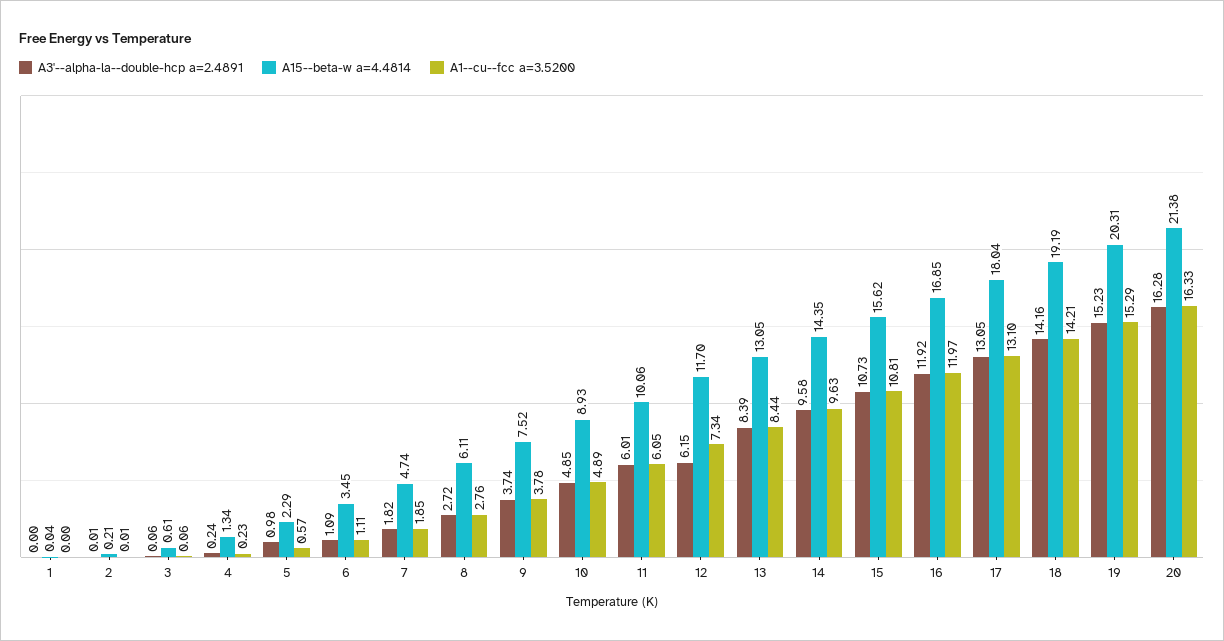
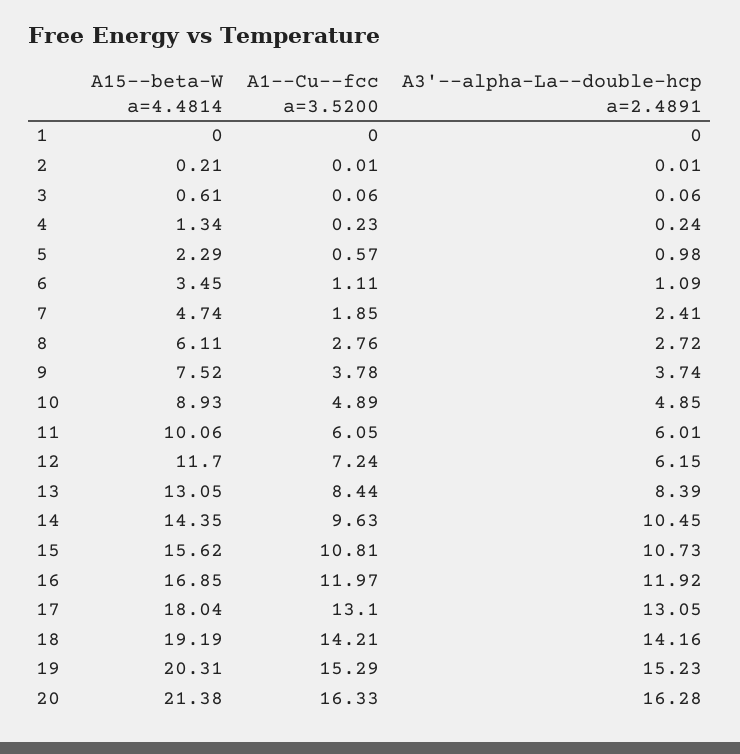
  {
    "A3'--alpha-la--double-hcp a=2.4891": {
      "1": 0,
      "2": 0.01,
      "3": 0.06,
      "4": 0.24,
      "5": 0.98,
      "6": 1.09,
-     "7": 1.82,
+     "7": 2.41,
      "8": 2.72,
      "9": 3.74,
      "10": 4.85,
      "11": 6.01,
      "12": 6.15,
      "13": 8.39,
-     "14": 9.58,
+     "14": 10.45,
      "15": 10.73,
      "16": 11.92,
      "17": 13.05,
      "18": 14.16,
      "19": 15.23,
      "20": 16.28
    },
    "A15--beta-w a=4.4814": {
-     "1": 0.04,
+     "1": 0,
      "2": 0.21,
      "3": 0.61,
      "4": 1.34,
      "5": 2.29,
      "6": 3.45,
      "7": 4.74,
      "8": 6.11,
      "9": 7.52,
      "10": 8.93,
      "11": 10.06,
      "12": 11.7,
      "13": 13.05,
      "14": 14.35,
      "15": 15.62,
      "16": 16.85,
      "17": 18.04,
      "18": 19.19,
      "19": 20.31,
      "20": 21.38
    },
    "A1--cu--fcc a=3.5200": {
      "1": 0,
      "2": 0.01,
      "3": 0.06,
      "4": 0.23,
      "5": 0.57,
      "6": 1.11,
      "7": 1.85,
      "8": 2.76,
      "9": 3.78,
      "10": 4.89,
      "11": 6.05,
-     "12": 7.34,
+     "12": 7.24,
      "13": 8.44,
      "14": 9.63,
      "15": 10.81,
      "16": 11.97,
      "17": 13.1,
      "18": 14.21,
      "19": 15.29,
      "20": 16.33
    }
  }

